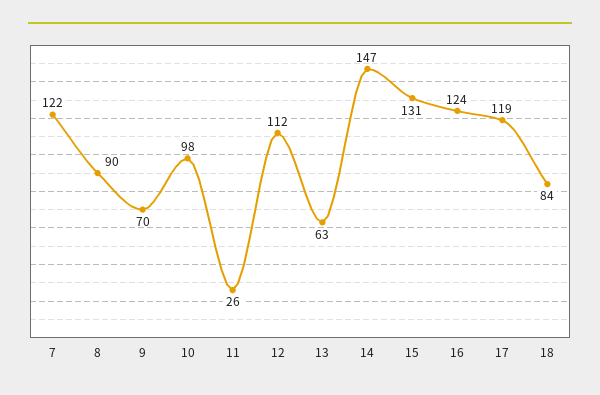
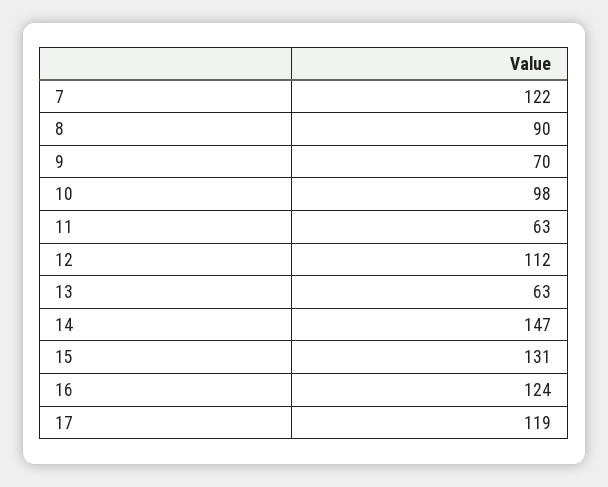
  {
    "7": 122,
    "8": 90,
    "9": 70,
    "10": 98,
-   "11": 26,
+   "11": 63,
    "12": 112,
    "13": 63,
    "14": 147,
    "15": 131,
    "16": 124,
-   "17": 119,
+   "17": 119
-   "18": 84
  }

